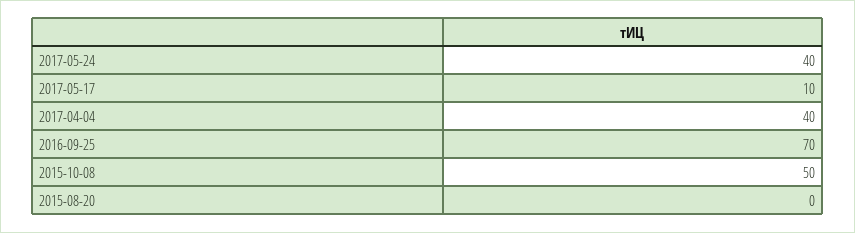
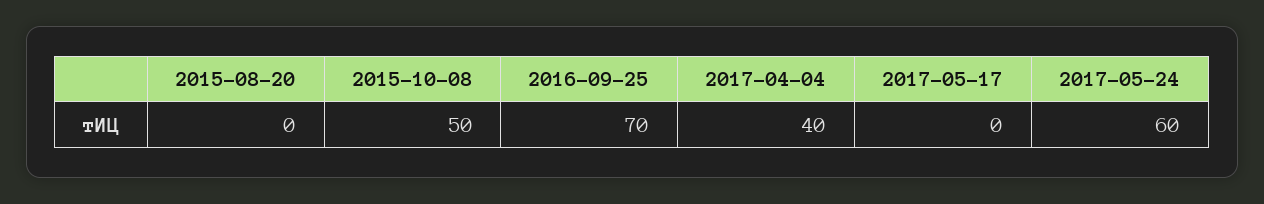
  {
-   "2017-05-24": 40,
+   "2017-05-24": 60,
-   "2017-05-17": 10,
+   "2017-05-17": 0,
    "2017-04-04": 40,
    "2016-09-25": 70,
    "2015-10-08": 50,
    "2015-08-20": 0
  }

